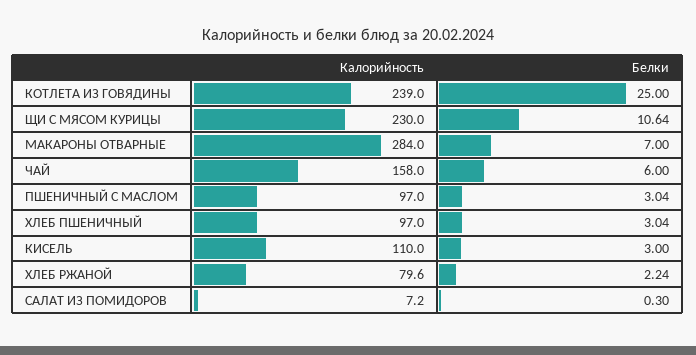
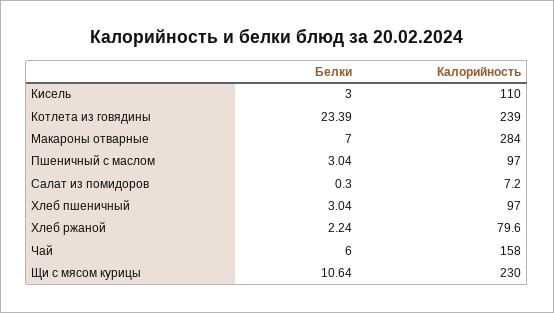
  {
    "Калорийность": {
      "КОТЛЕТА ИЗ ГОВЯДИНЫ": 239,
      "ЩИ С МЯСОМ КУРИЦЫ": 230,
      "МАКАРОНЫ ОТВАРНЫЕ": 284,
      "ЧАЙ": 158,
      "ПШЕНИЧНЫЙ С МАСЛОМ": 97,
      "ХЛЕБ ПШЕНИЧНЫЙ": 97,
      "КИСЕЛЬ": 110,
      "ХЛЕБ РЖАНОЙ": 79.6,
      "САЛАТ ИЗ ПОМИДОРОВ": 7.2
    },
    "Белки": {
-     "КОТЛЕТА ИЗ ГОВЯДИНЫ": 25,
+     "КОТЛЕТА ИЗ ГОВЯДИНЫ": 23.39,
      "ЩИ С МЯСОМ КУРИЦЫ": 10.64,
      "МАКАРОНЫ ОТВАРНЫЕ": 7,
      "ЧАЙ": 6,
      "ПШЕНИЧНЫЙ С МАСЛОМ": 3.04,
      "ХЛЕБ ПШЕНИЧНЫЙ": 3.04,
      "КИСЕЛЬ": 3,
      "ХЛЕБ РЖАНОЙ": 2.24,
      "САЛАТ ИЗ ПОМИДОРОВ": 0.3
    }
  }

